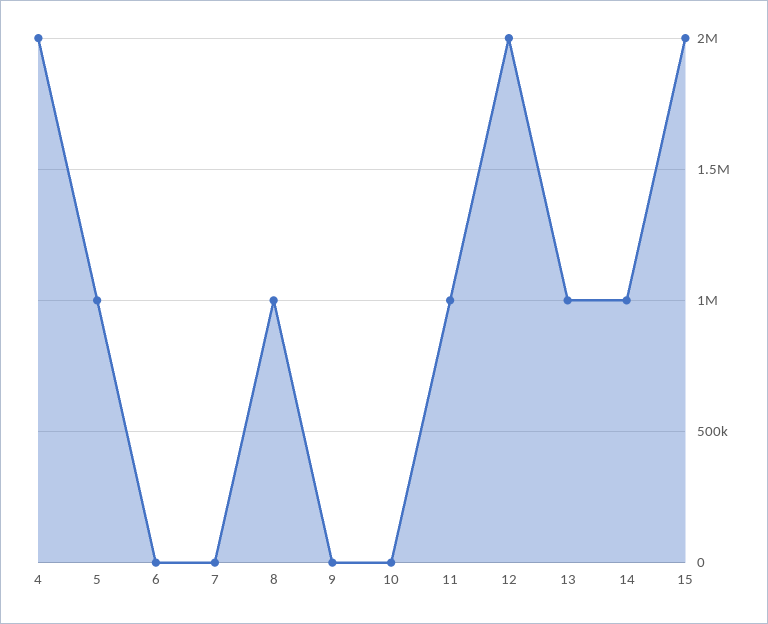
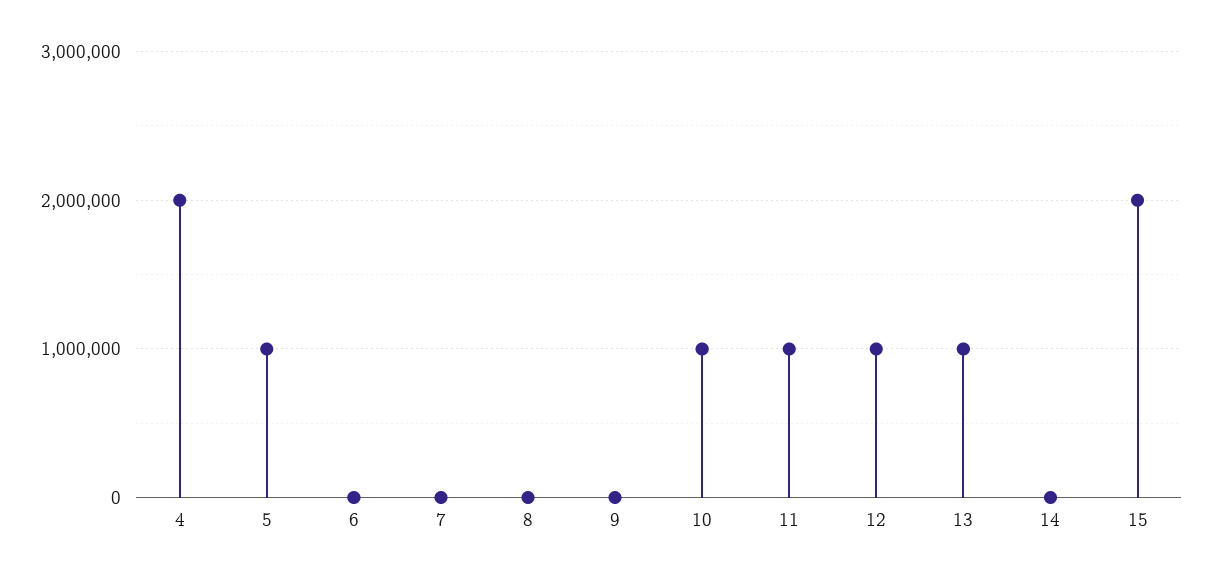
  {
    "4": 2000000,
    "5": 1000000,
    "6": 0,
    "7": 0,
-   "8": 1000000,
+   "8": 0,
    "9": 0,
-   "10": 0,
+   "10": 1000000,
    "11": 1000000,
-   "12": 2000000,
+   "12": 1000000,
    "13": 1000000,
-   "14": 1000000,
+   "14": 0,
    "15": 2000000
  }

